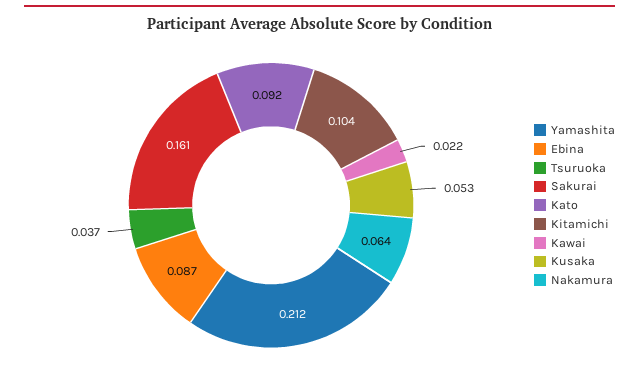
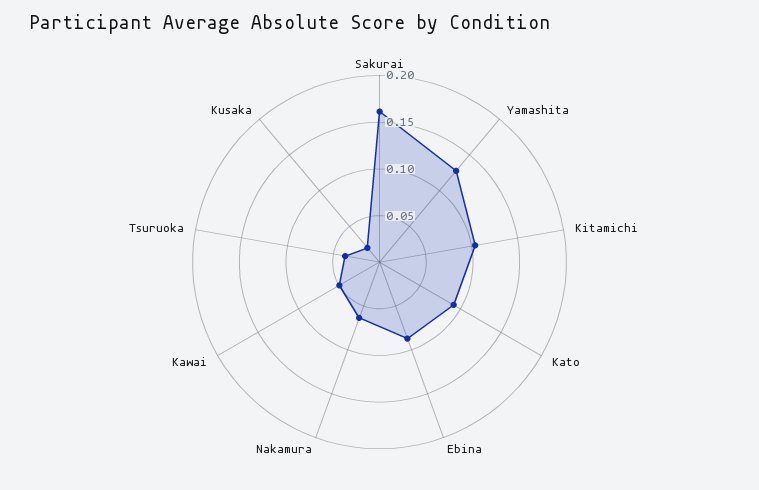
  {
-   "Yamashita": 0.212,
+   "Yamashita": 0.13,
    "Ebina": 0.087,
    "Tsuruoka": 0.037,
    "Sakurai": 0.161,
    "Kato": 0.092,
    "Kitamichi": 0.104,
-   "Kawai": 0.022,
+   "Kawai": 0.05,
-   "Kusaka": 0.053,
+   "Kusaka": 0.02,
    "Nakamura": 0.064
  }

